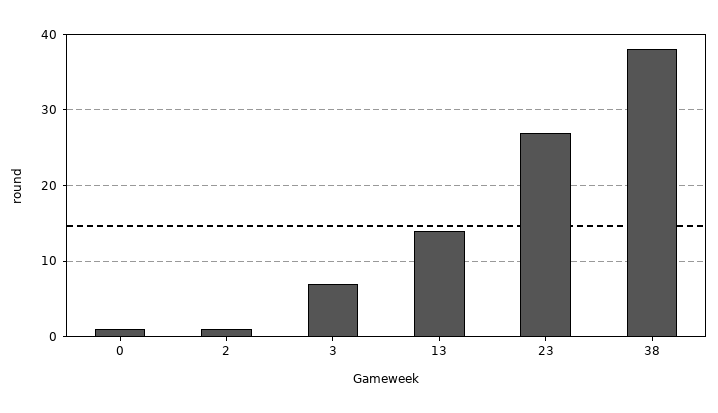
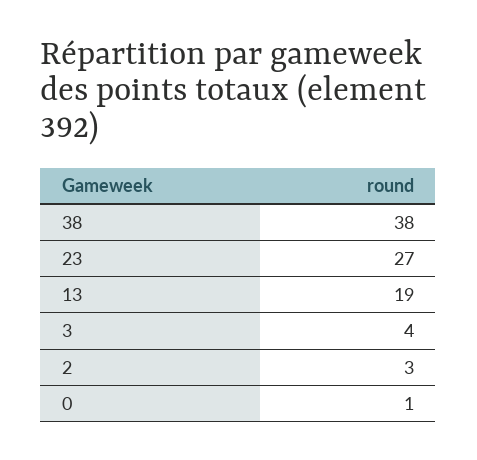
  {
    "0": 1,
-   "2": 1,
+   "2": 3,
-   "3": 7,
+   "3": 4,
-   "13": 14,
+   "13": 19,
    "23": 27,
    "38": 38
  }

